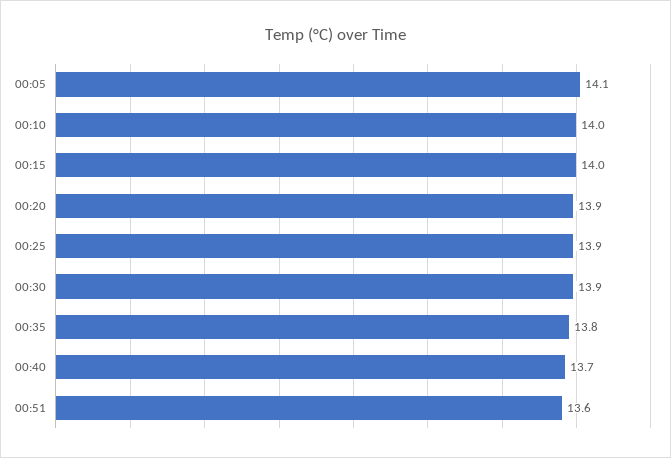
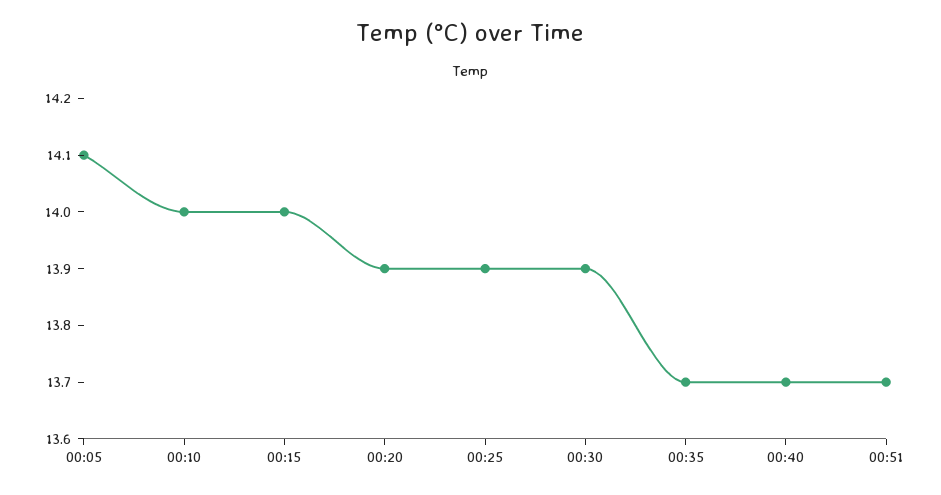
  {
    "00:05": 14.1,
    "00:10": 14,
    "00:15": 14,
    "00:20": 13.9,
    "00:25": 13.9,
    "00:30": 13.9,
-   "00:35": 13.8,
+   "00:35": 13.7,
    "00:40": 13.7,
-   "00:51": 13.6
+   "00:51": 13.7
  }

